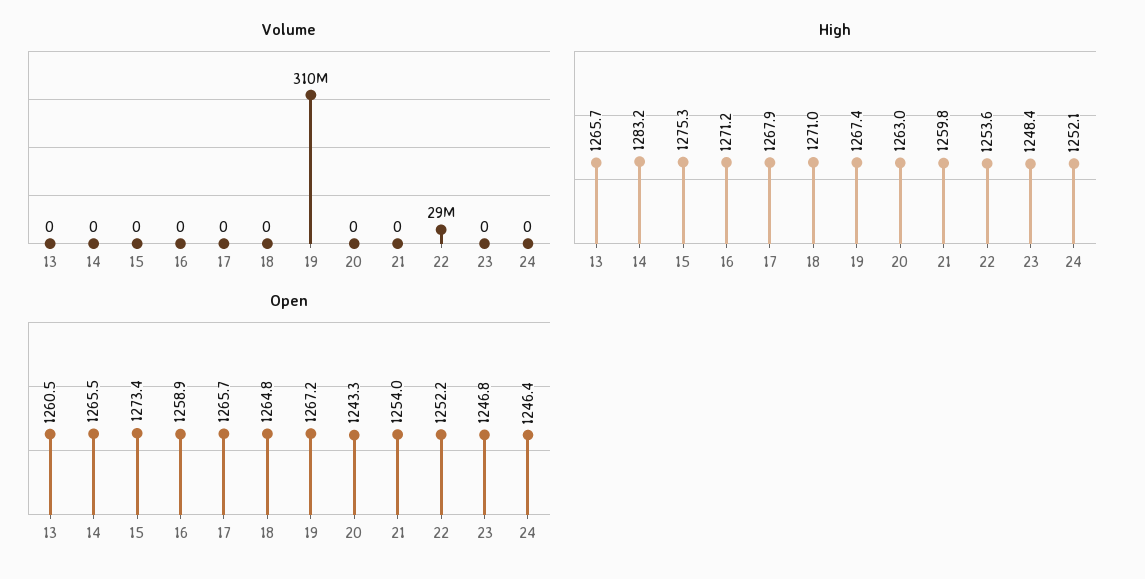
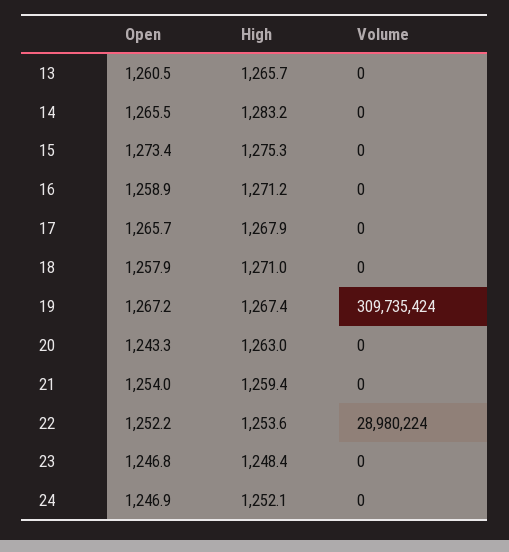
  {
    "Volume": {
      "13": 0,
      "14": 0,
      "15": 0,
      "16": 0,
      "17": 0,
      "18": 0,
      "19": 309735424,
      "20": 0,
      "21": 0,
      "22": 28980224,
      "23": 0,
      "24": 0
    },
    "High": {
      "13": 1265.7,
      "14": 1283.2,
      "15": 1275.3,
      "16": 1271.2,
      "17": 1267.9,
      "18": 1271,
      "19": 1267.4,
      "20": 1263,
-     "21": 1259.8,
+     "21": 1259.4,
      "22": 1253.6,
      "23": 1248.4,
      "24": 1252.1
    },
    "Open": {
      "13": 1260.5,
      "14": 1265.5,
      "15": 1273.4,
      "16": 1258.9,
      "17": 1265.7,
-     "18": 1264.8,
+     "18": 1257.9,
      "19": 1267.2,
      "20": 1243.3,
      "21": 1254,
      "22": 1252.2,
      "23": 1246.8,
-     "24": 1246.4
+     "24": 1246.9
    }
  }

